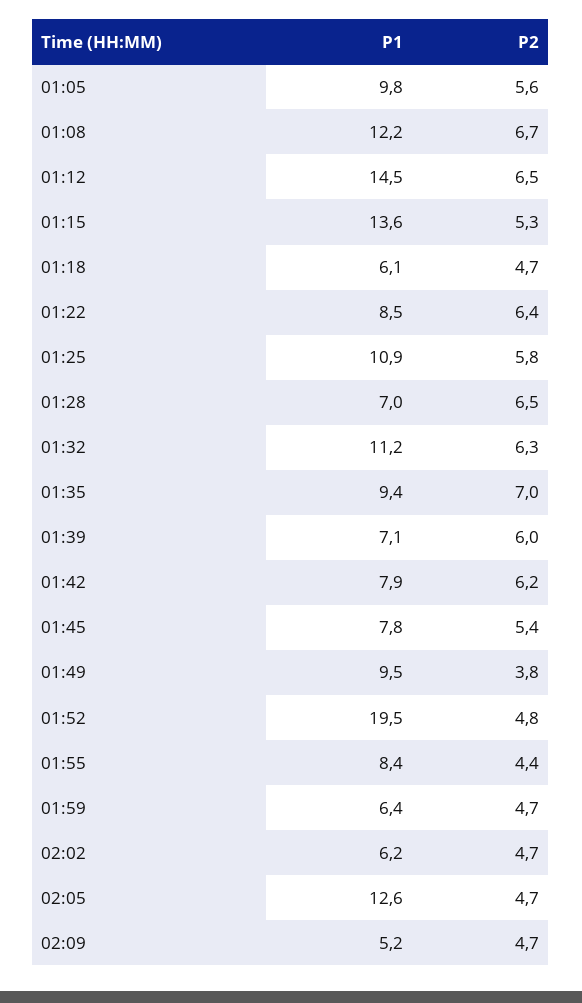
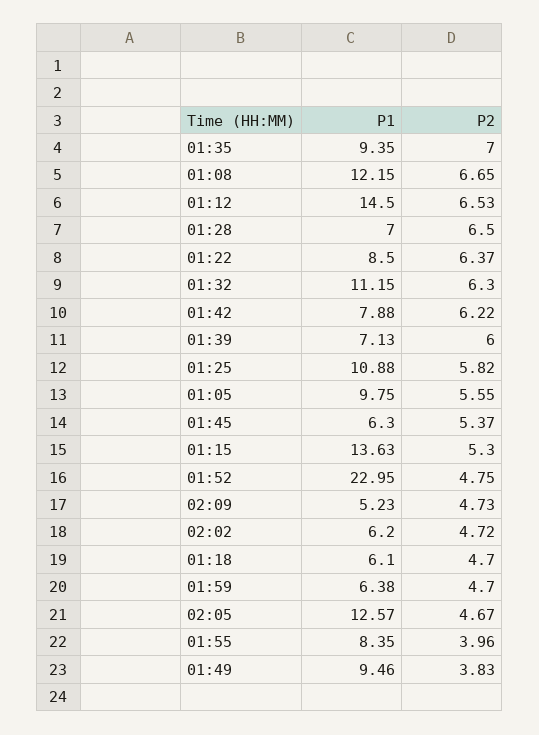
  {
    "P1": {
      "01:05": 9.75,
      "01:08": 12.15,
      "01:12": 14.5,
      "01:15": 13.63,
      "01:18": 6.1,
      "01:22": 8.5,
      "01:25": 10.88,
      "01:28": 7,
      "01:32": 11.15,
      "01:35": 9.35,
      "01:39": 7.13,
      "01:42": 7.88,
-     "01:45": 7.8,
+     "01:45": 6.3,
      "01:49": 9.46,
-     "01:52": 19.5,
+     "01:52": 22.95,
      "01:55": 8.35,
      "01:59": 6.38,
      "02:02": 6.2,
      "02:05": 12.57,
      "02:09": 5.23
    },
    "P2": {
      "01:05": 5.55,
      "01:08": 6.65,
      "01:12": 6.53,
      "01:15": 5.3,
      "01:18": 4.7,
      "01:22": 6.37,
      "01:25": 5.82,
      "01:28": 6.5,
      "01:32": 6.3,
      "01:35": 7,
      "01:39": 6,
      "01:42": 6.22,
      "01:45": 5.37,
      "01:49": 3.83,
      "01:52": 4.75,
-     "01:55": 4.4,
+     "01:55": 3.96,
      "01:59": 4.7,
      "02:02": 4.72,
      "02:05": 4.67,
      "02:09": 4.73
    }
  }

